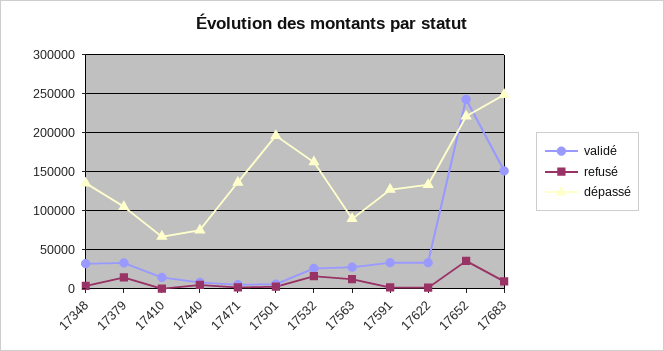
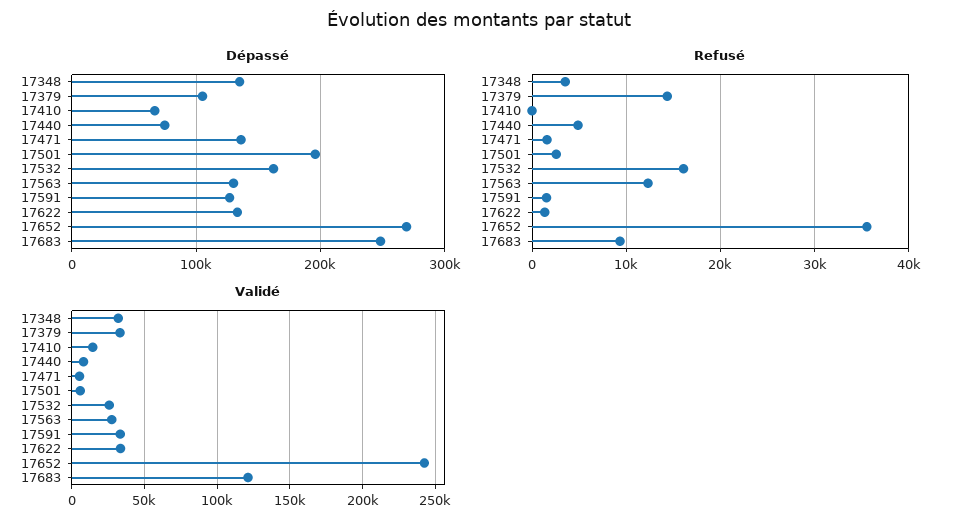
  {
    "validé": {
      "17348": 30000,
      "17379": 35000,
      "17410": 15000,
      "17440": 10000,
      "17471": 5000,
      "17501": 5000,
      "17532": 25000,
      "17563": 25000,
      "17591": 35000,
      "17622": 35000,
      "17652": 245000,
-     "17683": 150000
+     "17683": 120000
    },
    "refusé": {
      "17348": 4000,
      "17379": 14000,
      "17410": 0,
      "17440": 5000,
      "17471": 2000,
      "17501": 3000,
      "17532": 16000,
      "17563": 12000,
      "17591": 2000,
      "17622": 1000,
      "17652": 36000,
      "17683": 9000
    },
    "dépassé": {
      "17348": 140000,
      "17379": 110000,
      "17410": 70000,
      "17440": 70000,
      "17471": 140000,
      "17501": 200000,
      "17532": 160000,
-     "17563": 90000,
+     "17563": 130000,
      "17591": 130000,
      "17622": 130000,
-     "17652": 220000,
+     "17652": 270000,
      "17683": 250000
    }
  }

